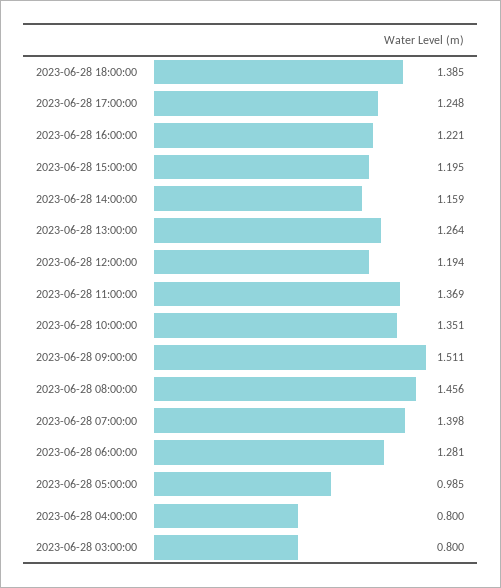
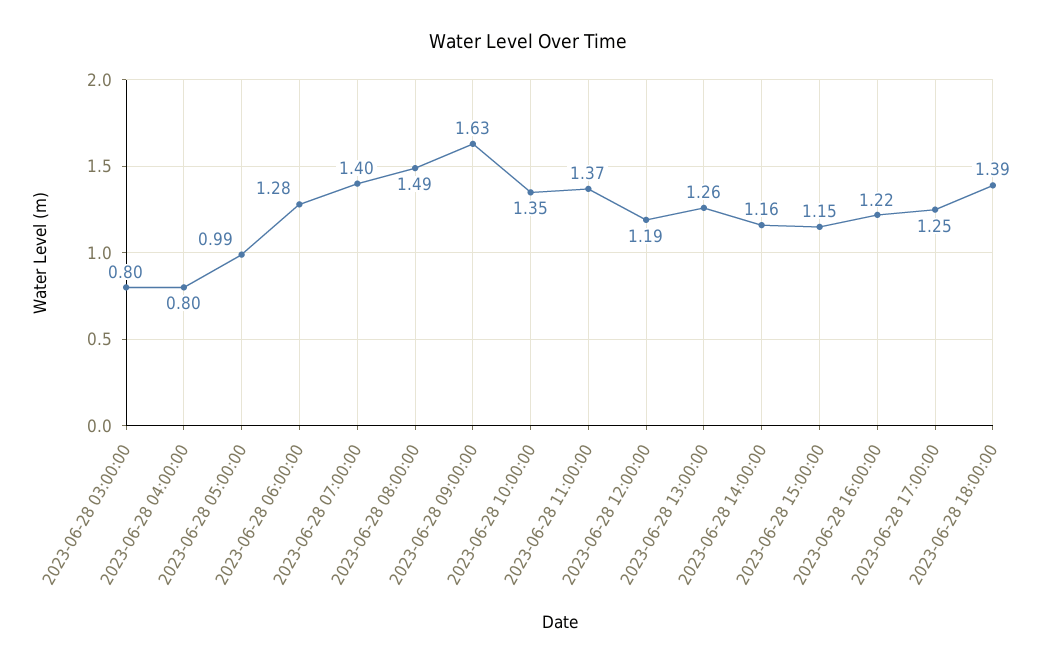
  {
    "2023-06-28 18:00:00": 1.385,
    "2023-06-28 17:00:00": 1.248,
    "2023-06-28 16:00:00": 1.221,
-   "2023-06-28 15:00:00": 1.195,
+   "2023-06-28 15:00:00": 1.15,
    "2023-06-28 14:00:00": 1.159,
    "2023-06-28 13:00:00": 1.264,
    "2023-06-28 12:00:00": 1.194,
    "2023-06-28 11:00:00": 1.369,
    "2023-06-28 10:00:00": 1.351,
-   "2023-06-28 09:00:00": 1.511,
+   "2023-06-28 09:00:00": 1.63,
-   "2023-06-28 08:00:00": 1.456,
+   "2023-06-28 08:00:00": 1.49,
    "2023-06-28 07:00:00": 1.398,
    "2023-06-28 06:00:00": 1.281,
    "2023-06-28 05:00:00": 0.985,
    "2023-06-28 04:00:00": 0.8,
    "2023-06-28 03:00:00": 0.8
  }

